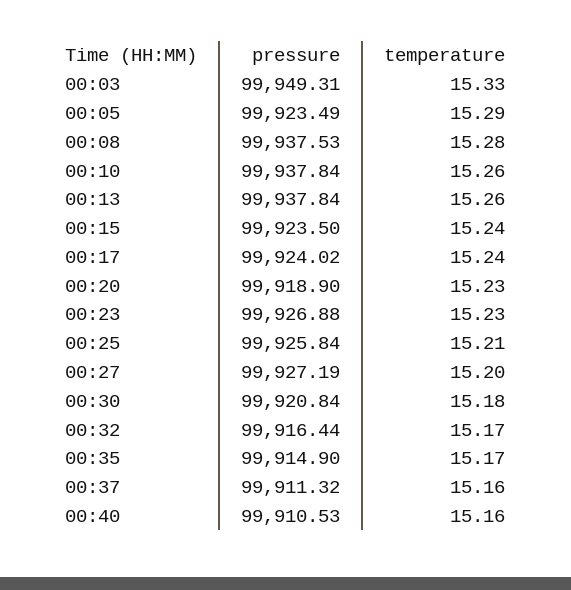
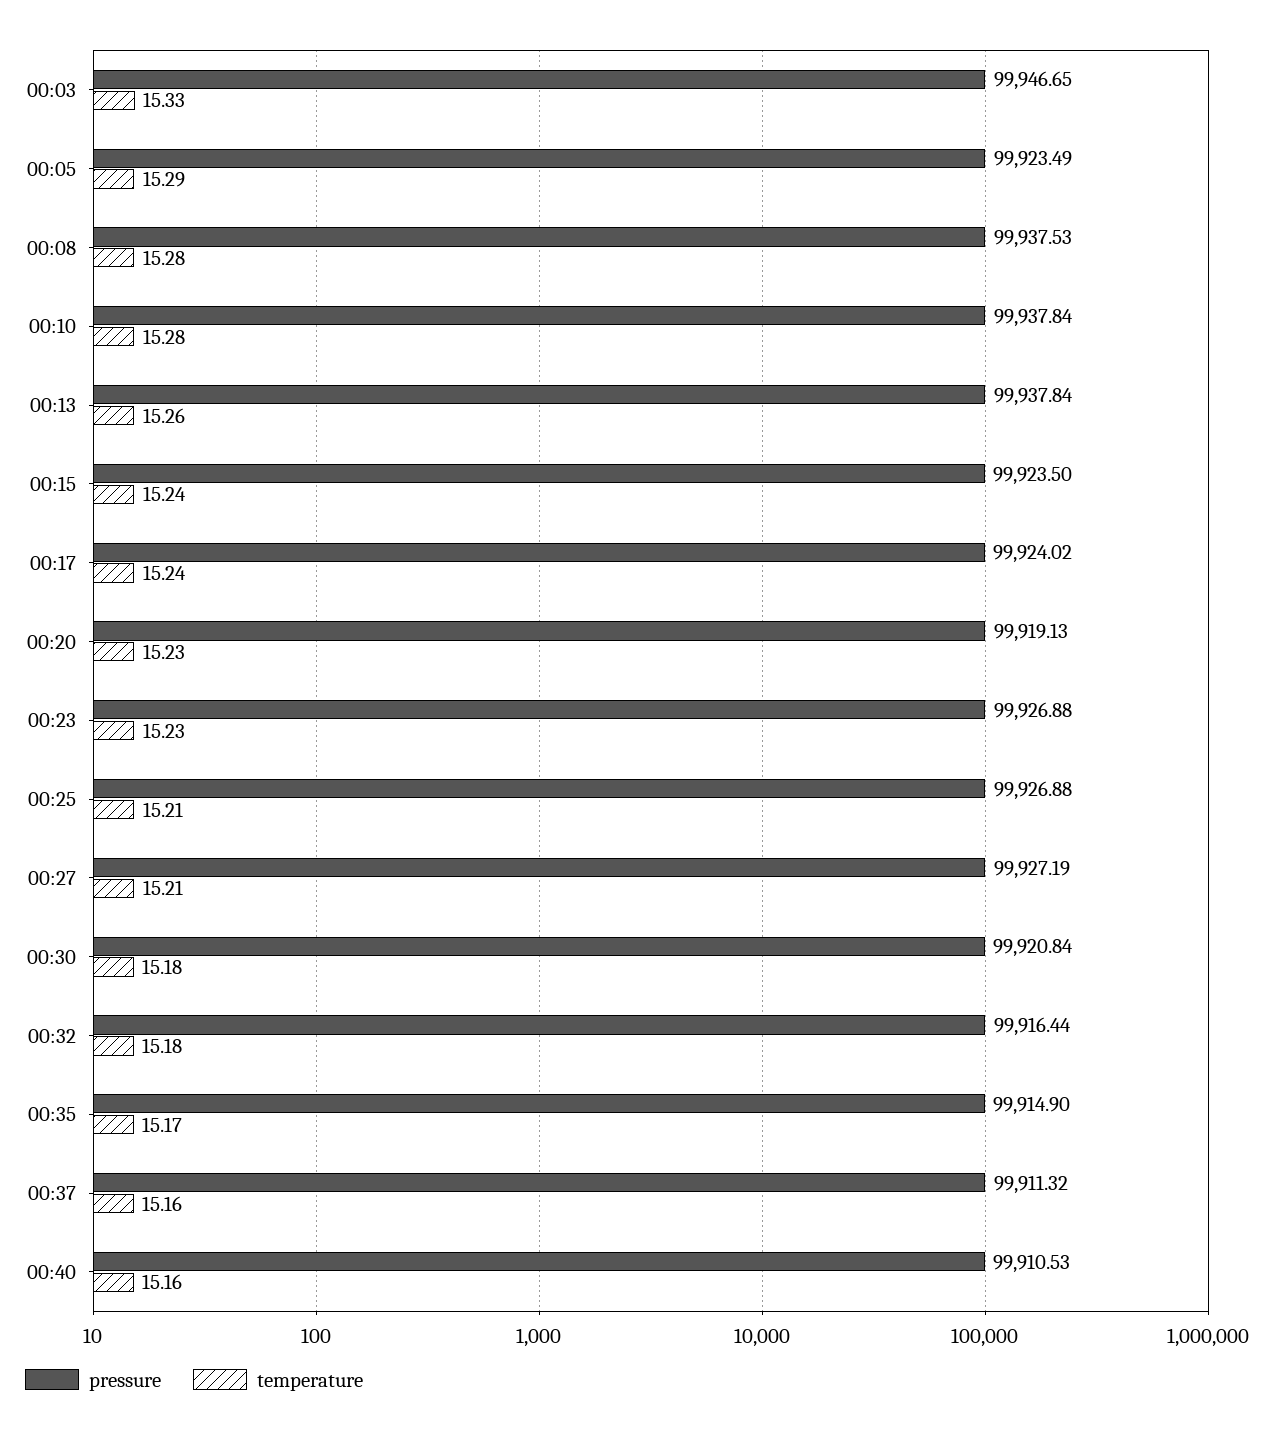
  {
    "pressure": {
-     "00:03": 99949.31,
+     "00:03": 99946.65,
      "00:05": 99923.49,
      "00:08": 99937.53,
      "00:10": 99937.84,
      "00:13": 99937.84,
      "00:15": 99923.5,
      "00:17": 99924.02,
-     "00:20": 99918.9,
+     "00:20": 99919.13,
      "00:23": 99926.88,
-     "00:25": 99925.84,
+     "00:25": 99926.88,
      "00:27": 99927.19,
      "00:30": 99920.84,
      "00:32": 99916.44,
      "00:35": 99914.9,
      "00:37": 99911.32,
      "00:40": 99910.53
    },
    "temperature": {
      "00:03": 15.33,
      "00:05": 15.29,
      "00:08": 15.28,
-     "00:10": 15.26,
+     "00:10": 15.28,
      "00:13": 15.26,
      "00:15": 15.24,
      "00:17": 15.24,
      "00:20": 15.23,
      "00:23": 15.23,
      "00:25": 15.21,
-     "00:27": 15.2,
+     "00:27": 15.21,
      "00:30": 15.18,
-     "00:32": 15.17,
+     "00:32": 15.18,
      "00:35": 15.17,
      "00:37": 15.16,
      "00:40": 15.16
    }
  }

